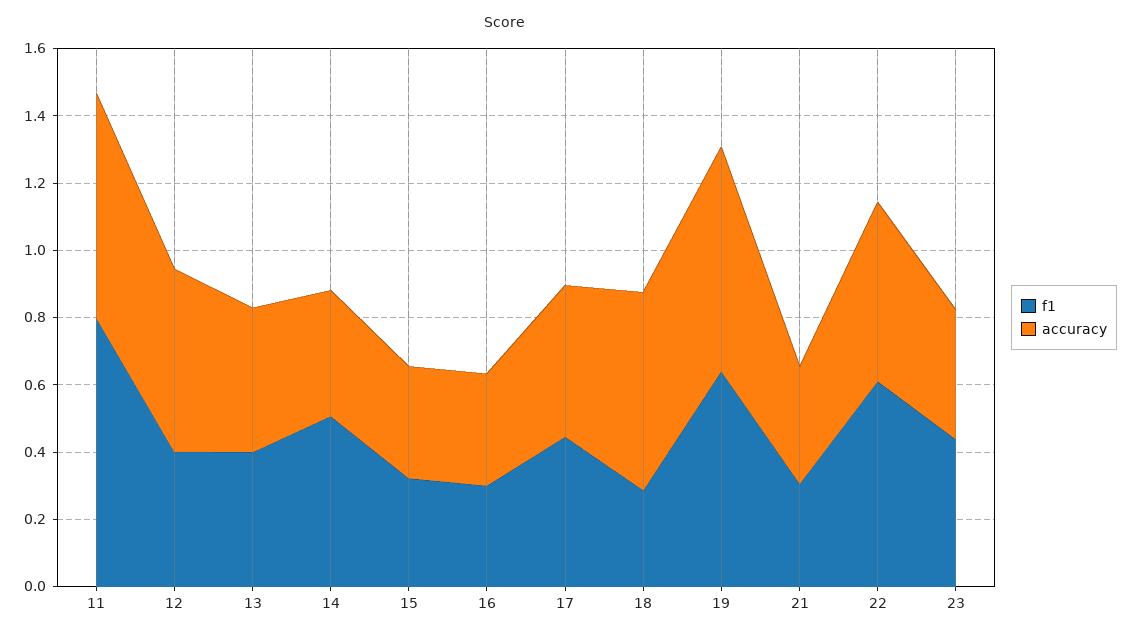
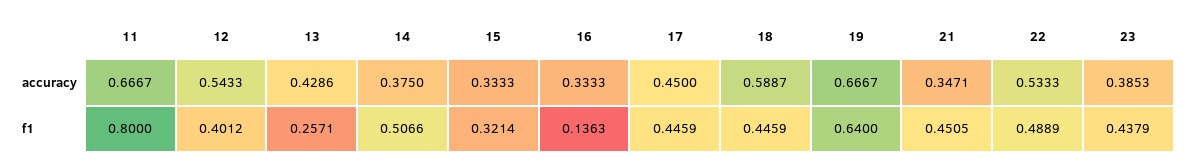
  {
    "f1": {
      "11": 0.8,
      "12": 0.4012,
-     "13": 0.4,
+     "13": 0.2571,
      "14": 0.5066,
      "15": 0.3214,
-     "16": 0.3,
+     "16": 0.1363,
      "17": 0.4459,
-     "18": 0.3,
+     "18": 0.4459,
      "19": 0.64,
-     "21": 0.3,
+     "21": 0.4505,
-     "22": 0.6,
+     "22": 0.4889,
      "23": 0.4379
    },
    "accuracy": {
      "11": 0.6667,
      "12": 0.5433,
      "13": 0.4286,
      "14": 0.375,
      "15": 0.3333,
      "16": 0.3333,
      "17": 0.45,
      "18": 0.5887,
      "19": 0.6667,
      "21": 0.3471,
      "22": 0.5333,
      "23": 0.3853
    }
  }

